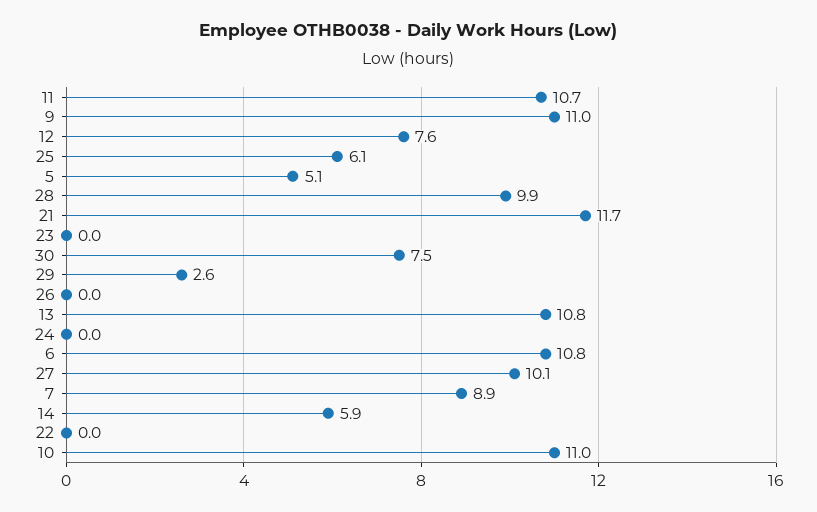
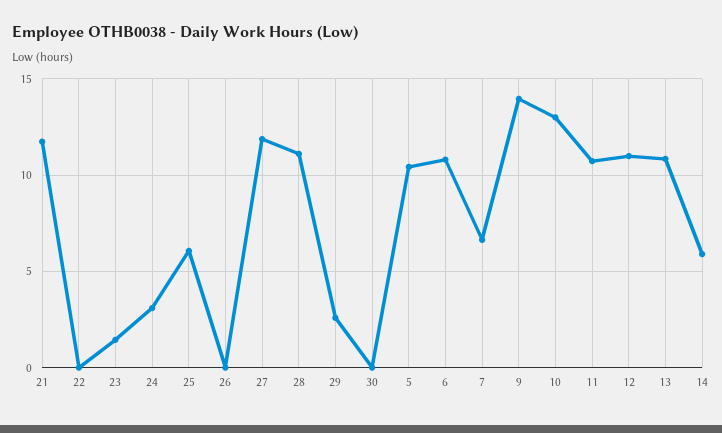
  {
    "11": 10.7,
-   "9": 11,
+   "9": 14,
-   "12": 7.6,
+   "12": 11,
    "25": 6.1,
-   "5": 5.1,
+   "5": 10.5,
-   "28": 9.9,
+   "28": 11,
    "21": 11.7,
-   "23": 0,
+   "23": 1.5,
-   "30": 7.5,
+   "30": 0,
    "29": 2.6,
    "26": 0,
    "13": 10.8,
-   "24": 0,
+   "24": 3,
    "6": 10.8,
-   "27": 10.1,
+   "27": 12,
-   "7": 8.9,
+   "7": 6.5,
    "14": 5.9,
    "22": 0,
-   "10": 11
+   "10": 13
  }

